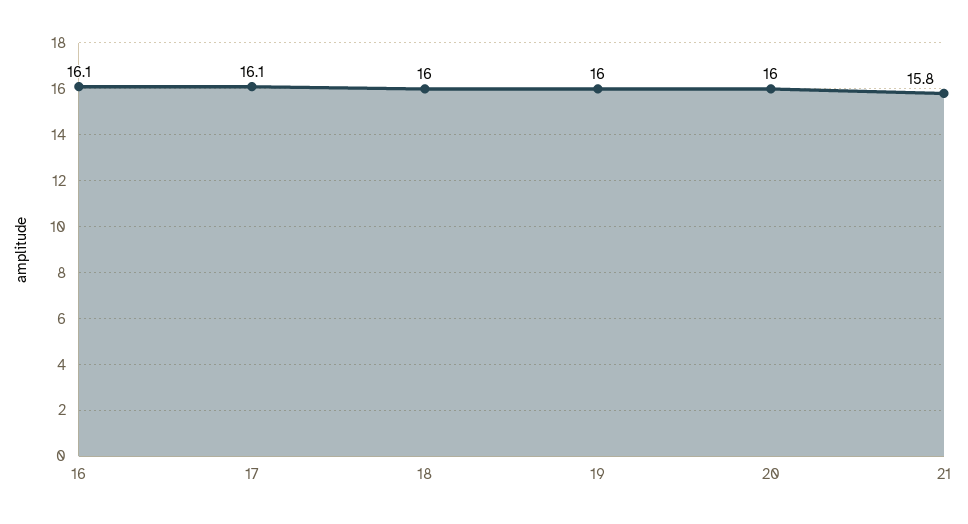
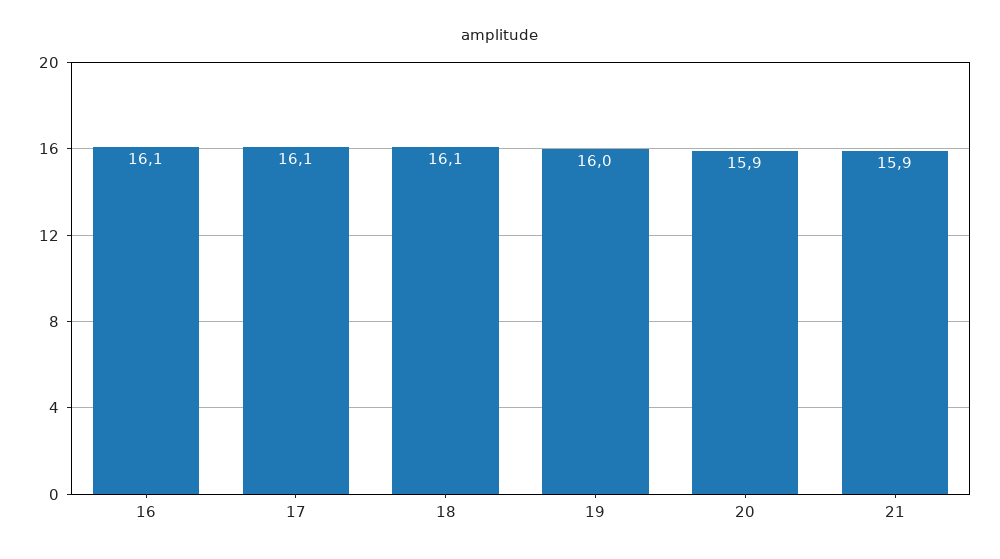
  {
    "16": 16.1,
    "17": 16.1,
-   "18": 16,
+   "18": 16.1,
    "19": 16,
-   "20": 16,
+   "20": 15.9,
-   "21": 15.8
+   "21": 15.9
  }

